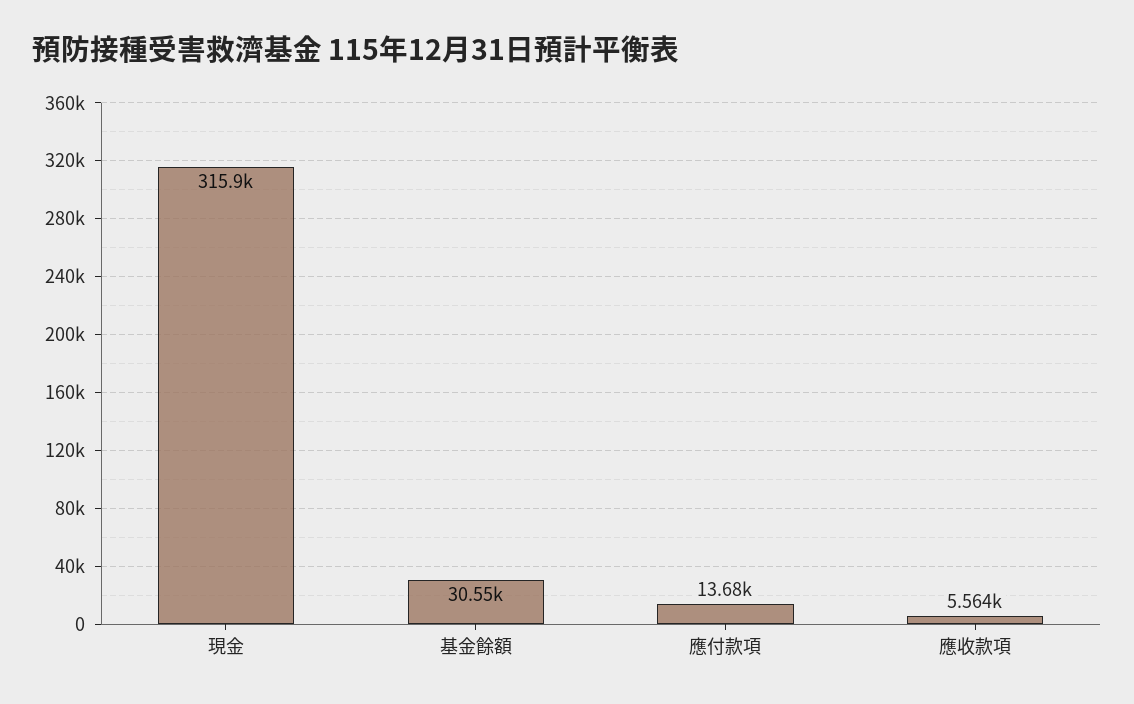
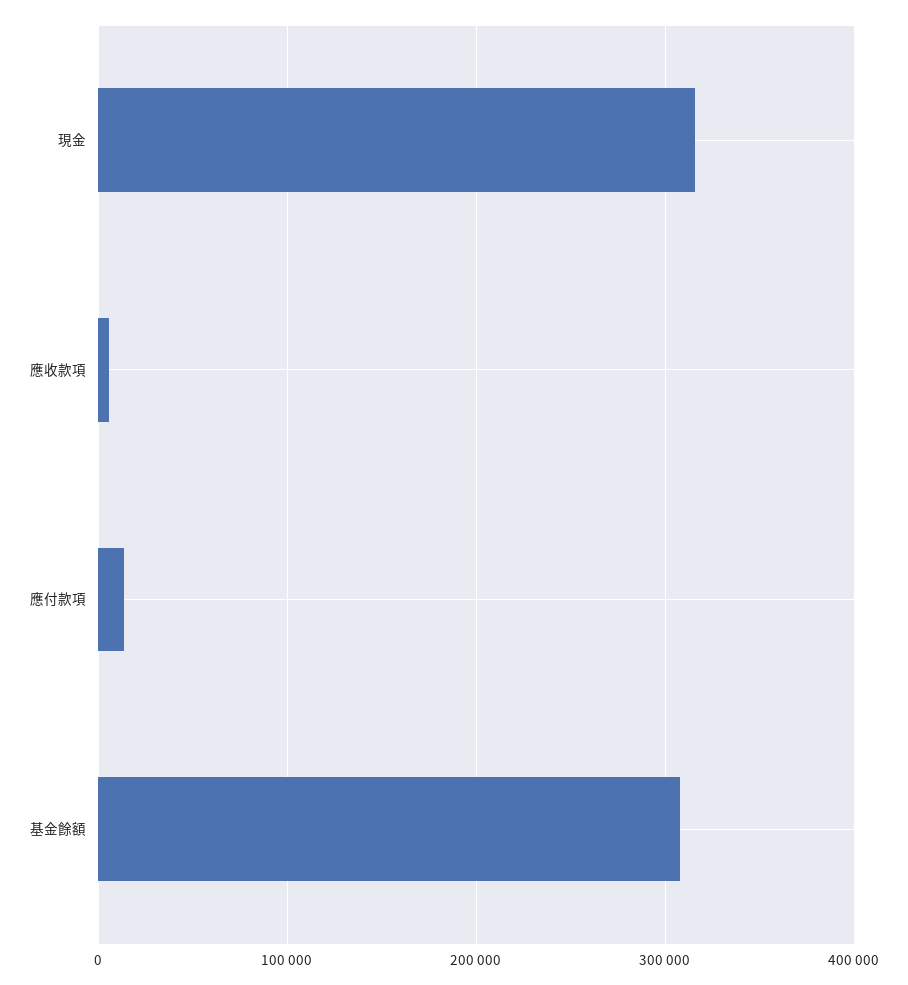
  {
    "現金": 315900,
-   "基金餘額": 30550,
+   "基金餘額": 310000,
    "應付款項": 13680,
    "應收款項": 5564
  }

